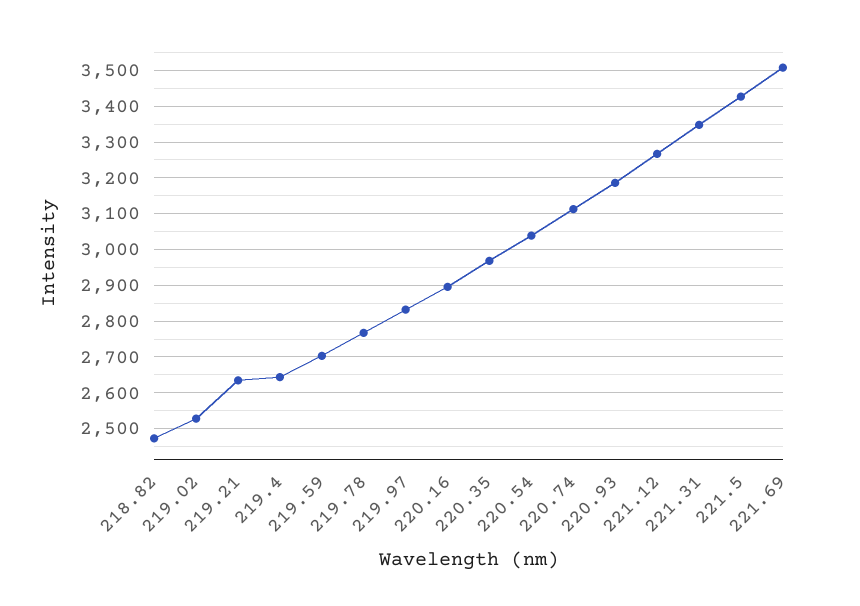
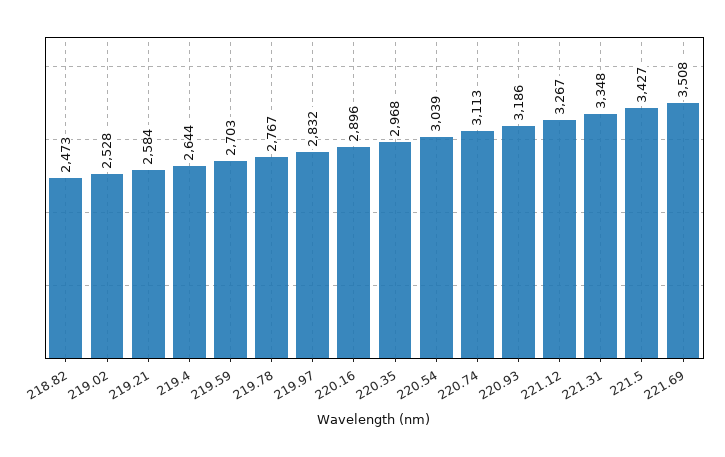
  {
    "218.82": 2473,
    "219.02": 2528,
-   "219.21": 2640,
+   "219.21": 2584,
    "219.4": 2644,
    "219.59": 2703,
    "219.78": 2767,
    "219.97": 2832,
    "220.16": 2896,
    "220.35": 2968,
    "220.54": 3039,
    "220.74": 3113,
    "220.93": 3186,
    "221.12": 3267,
    "221.31": 3348,
    "221.5": 3427,
    "221.69": 3508
  }

